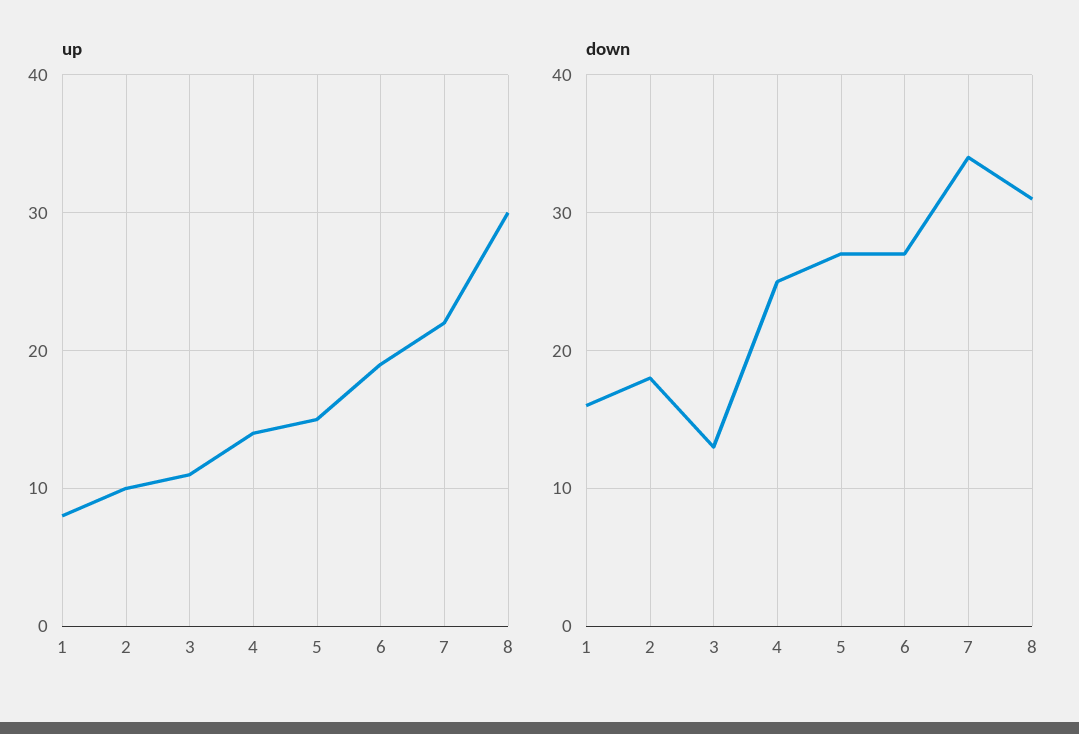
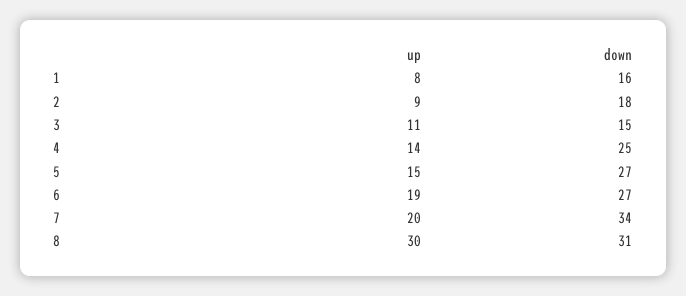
  {
    "up": {
      "1": 8,
-     "2": 10,
+     "2": 9,
      "3": 11,
      "4": 14,
      "5": 15,
      "6": 19,
-     "7": 22,
+     "7": 20,
      "8": 30
    },
    "down": {
      "1": 16,
      "2": 18,
-     "3": 13,
+     "3": 15,
      "4": 25,
      "5": 27,
      "6": 27,
      "7": 34,
      "8": 31
    }
  }

